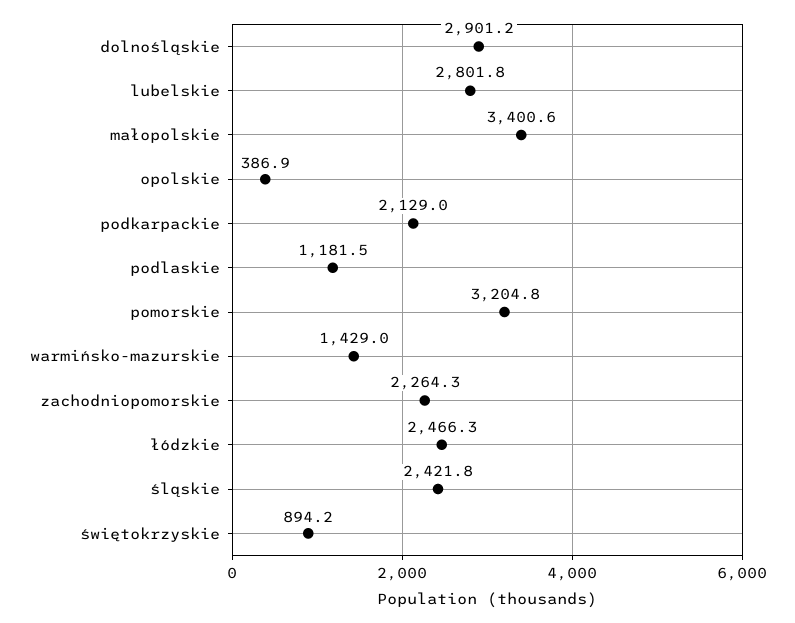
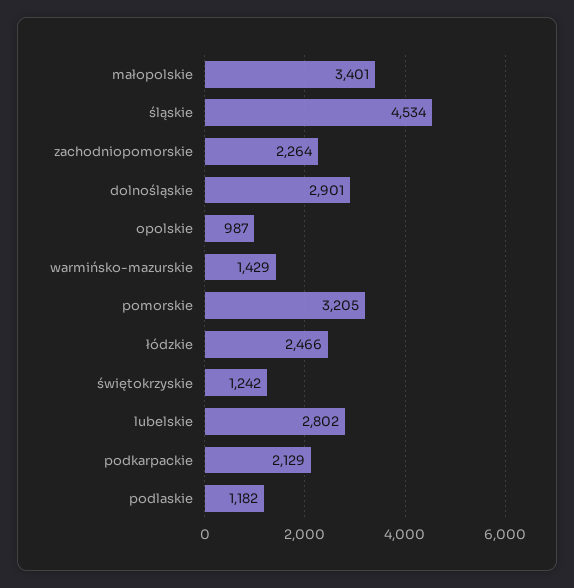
  {
    "dolnośląskie": 2901.2,
    "lubelskie": 2801.8,
    "małopolskie": 3400.6,
-   "opolskie": 386.9,
+   "opolskie": 987,
    "podkarpackie": 2129,
    "podlaskie": 1181.5,
    "pomorskie": 3204.8,
    "warmińsko-mazurskie": 1429,
    "zachodniopomorskie": 2264.3,
    "łódzkie": 2466.3,
-   "śląskie": 2421.8,
+   "śląskie": 4534,
-   "świętokrzyskie": 894.2
+   "świętokrzyskie": 1242
  }

